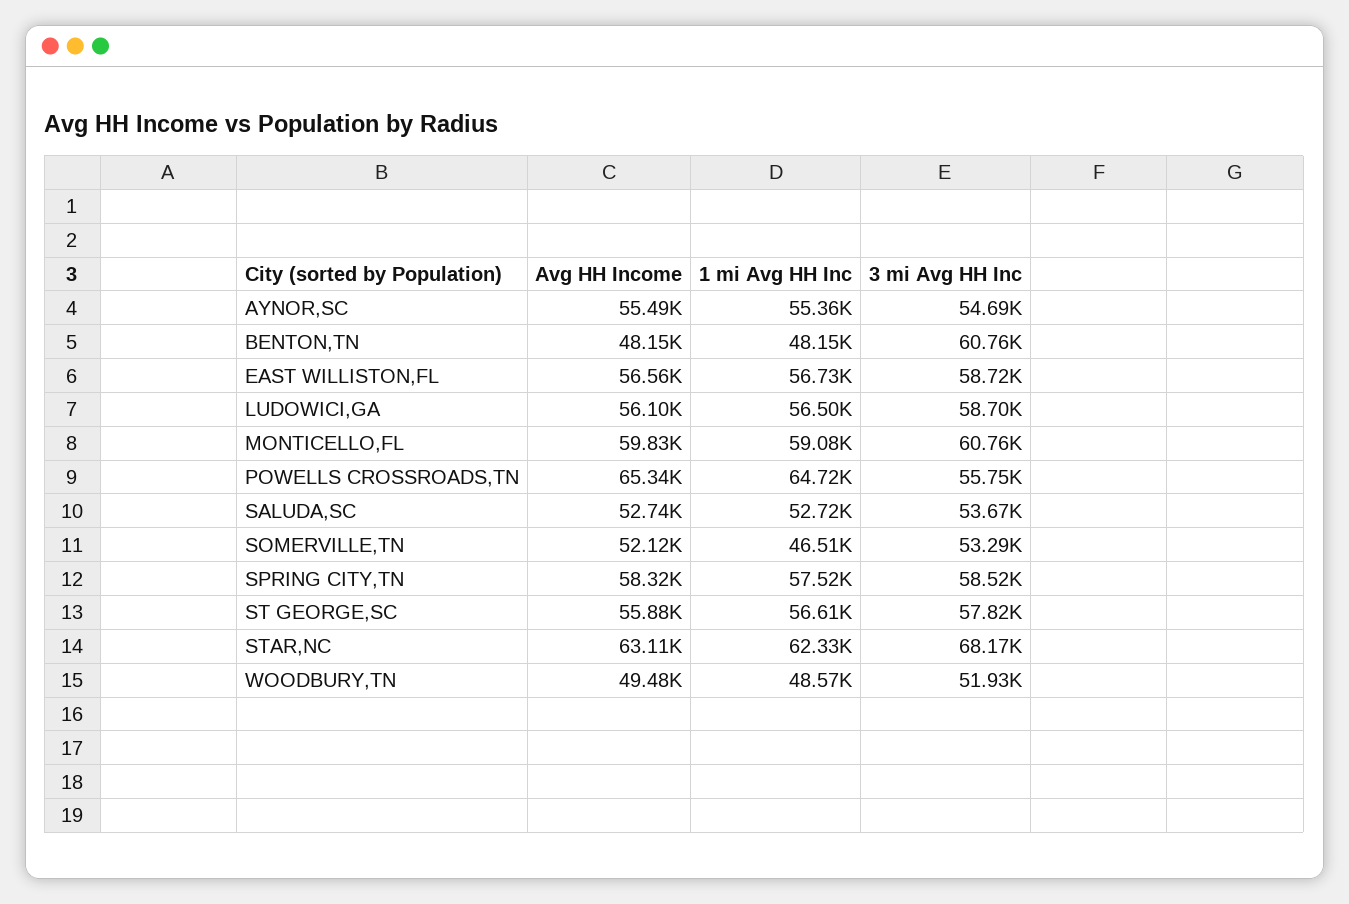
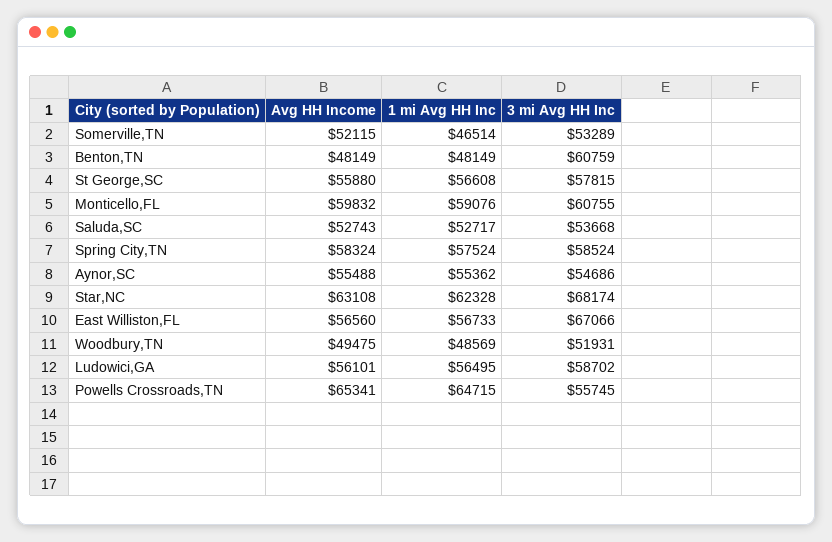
  {
    "Avg HH Income": {
      "AYNOR,SC": 55488,
      "BENTON,TN": 48149,
      "EAST WILLISTON,FL": 56560,
      "LUDOWICI,GA": 56101,
      "MONTICELLO,FL": 59832,
      "POWELLS CROSSROADS,TN": 65341,
      "SALUDA,SC": 52743,
      "SOMERVILLE,TN": 52115,
      "SPRING CITY,TN": 58324,
      "ST GEORGE,SC": 55880,
      "STAR,NC": 63108,
      "WOODBURY,TN": 49475
    },
    "1 mi Avg HH Inc": {
      "AYNOR,SC": 55362,
      "BENTON,TN": 48149,
      "EAST WILLISTON,FL": 56733,
      "LUDOWICI,GA": 56495,
      "MONTICELLO,FL": 59076,
      "POWELLS CROSSROADS,TN": 64715,
      "SALUDA,SC": 52717,
      "SOMERVILLE,TN": 46514,
      "SPRING CITY,TN": 57524,
      "ST GEORGE,SC": 56608,
      "STAR,NC": 62328,
      "WOODBURY,TN": 48569
    },
    "3 mi Avg HH Inc": {
      "AYNOR,SC": 54686,
      "BENTON,TN": 60759,
-     "EAST WILLISTON,FL": 58720,
+     "EAST WILLISTON,FL": 67066,
      "LUDOWICI,GA": 58702,
      "MONTICELLO,FL": 60755,
      "POWELLS CROSSROADS,TN": 55745,
      "SALUDA,SC": 53668,
      "SOMERVILLE,TN": 53289,
      "SPRING CITY,TN": 58524,
      "ST GEORGE,SC": 57815,
      "STAR,NC": 68174,
      "WOODBURY,TN": 51931
    }
  }

